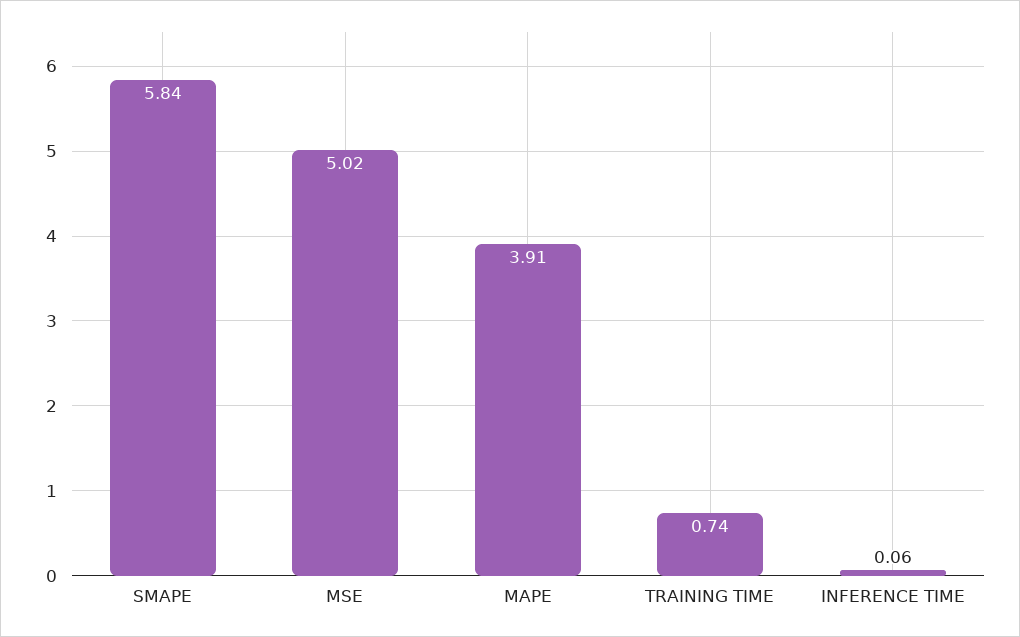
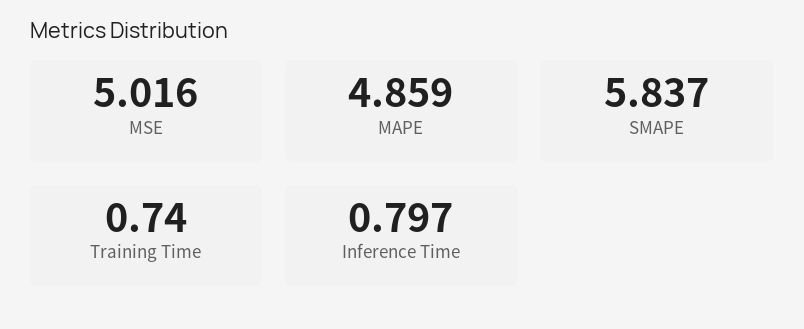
  {
    "SMAPE": 5.837,
    "MSE": 5.016,
-   "MAPE": 3.91,
+   "MAPE": 4.859,
    "TRAINING TIME": 0.74,
-   "INFERENCE TIME": 0.06
+   "INFERENCE TIME": 0.797
  }

